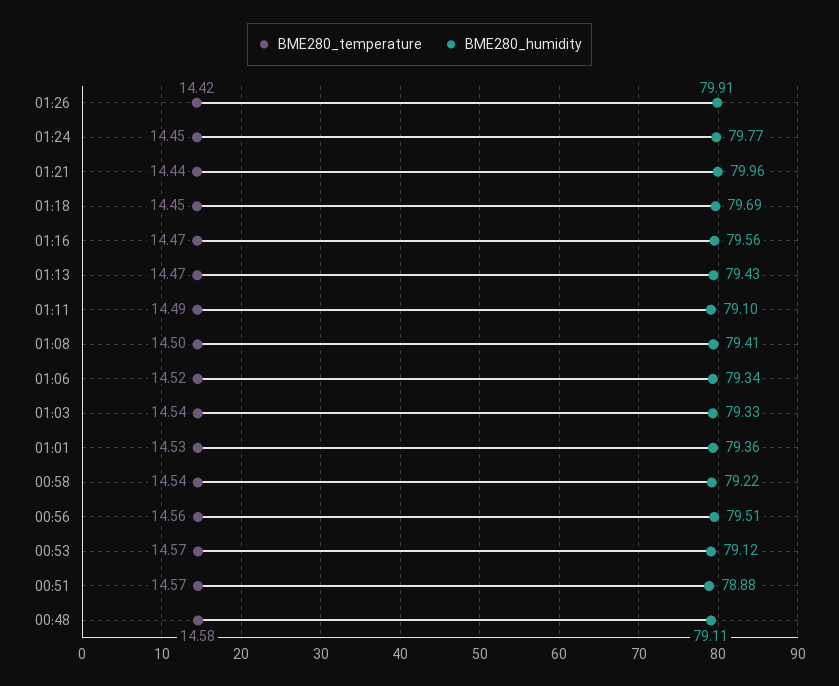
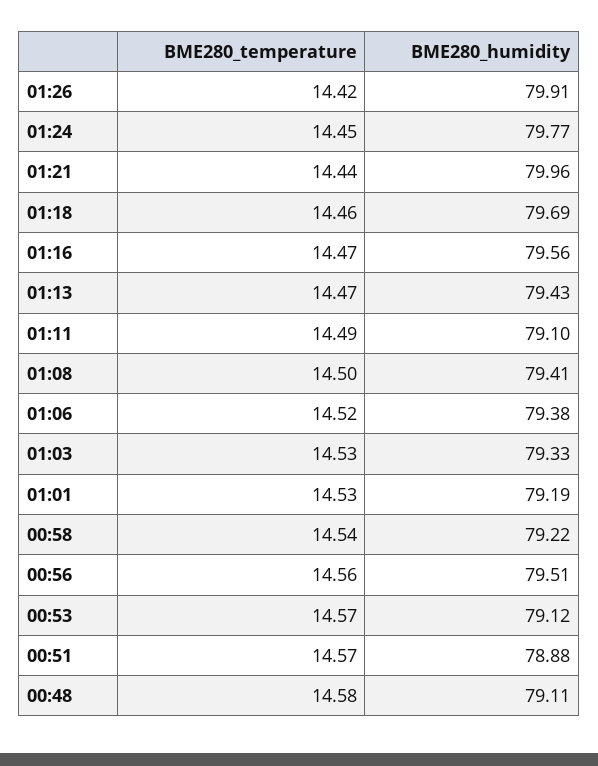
  {
    "BME280_temperature": {
      "01:26": 14.42,
      "01:24": 14.45,
      "01:21": 14.44,
-     "01:18": 14.45,
+     "01:18": 14.46,
      "01:16": 14.47,
      "01:13": 14.47,
      "01:11": 14.49,
      "01:08": 14.5,
      "01:06": 14.52,
-     "01:03": 14.54,
+     "01:03": 14.53,
      "01:01": 14.53,
      "00:58": 14.54,
      "00:56": 14.56,
      "00:53": 14.57,
      "00:51": 14.57,
      "00:48": 14.58
    },
    "BME280_humidity": {
      "01:26": 79.91,
      "01:24": 79.77,
      "01:21": 79.96,
      "01:18": 79.69,
      "01:16": 79.56,
      "01:13": 79.43,
      "01:11": 79.1,
      "01:08": 79.41,
-     "01:06": 79.34,
+     "01:06": 79.38,
      "01:03": 79.33,
-     "01:01": 79.36,
+     "01:01": 79.19,
      "00:58": 79.22,
      "00:56": 79.51,
      "00:53": 79.12,
      "00:51": 78.88,
      "00:48": 79.11
    }
  }

